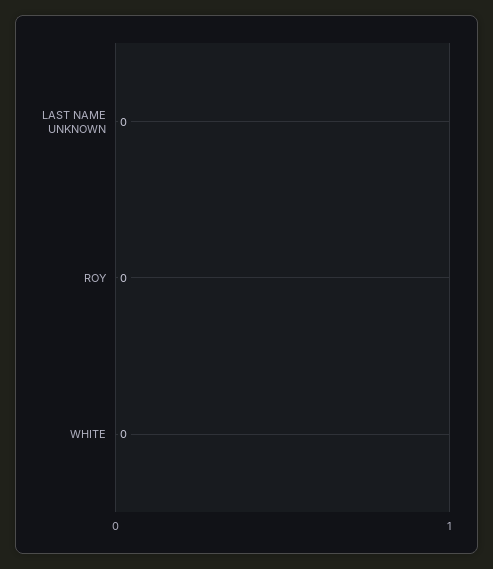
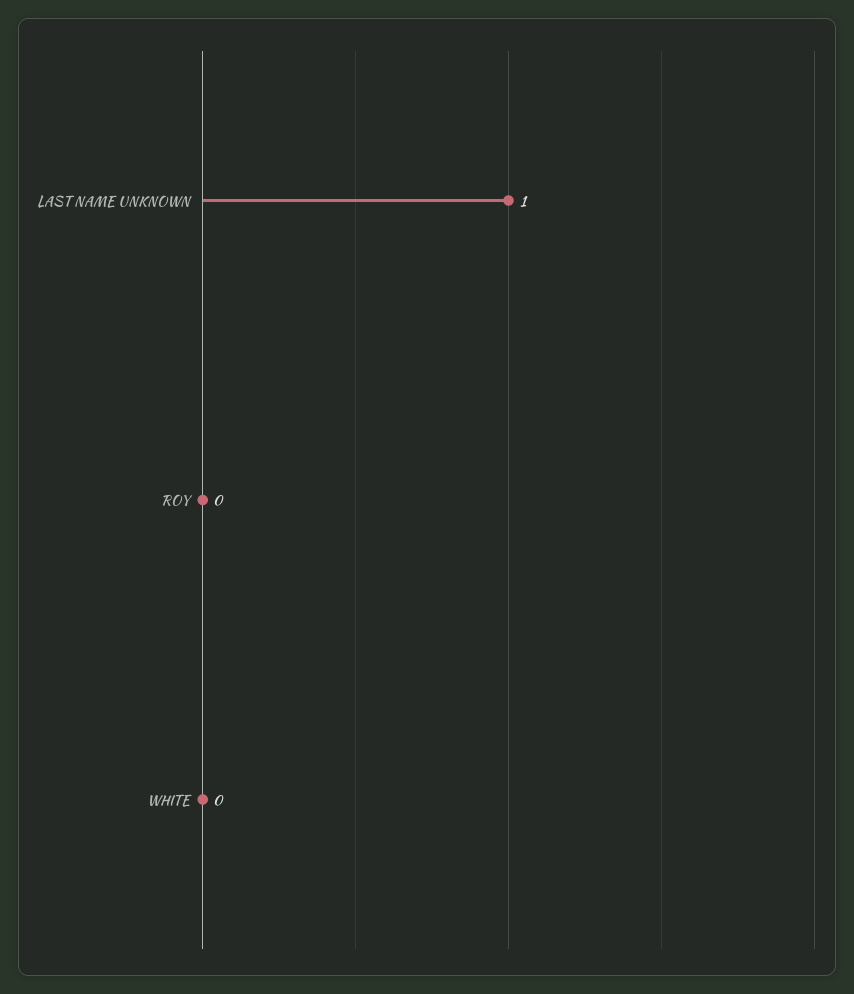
  {
-   "LAST NAME UNKNOWN": 0,
+   "LAST NAME UNKNOWN": 1,
    "ROY": 0,
    "WHITE": 0
  }

